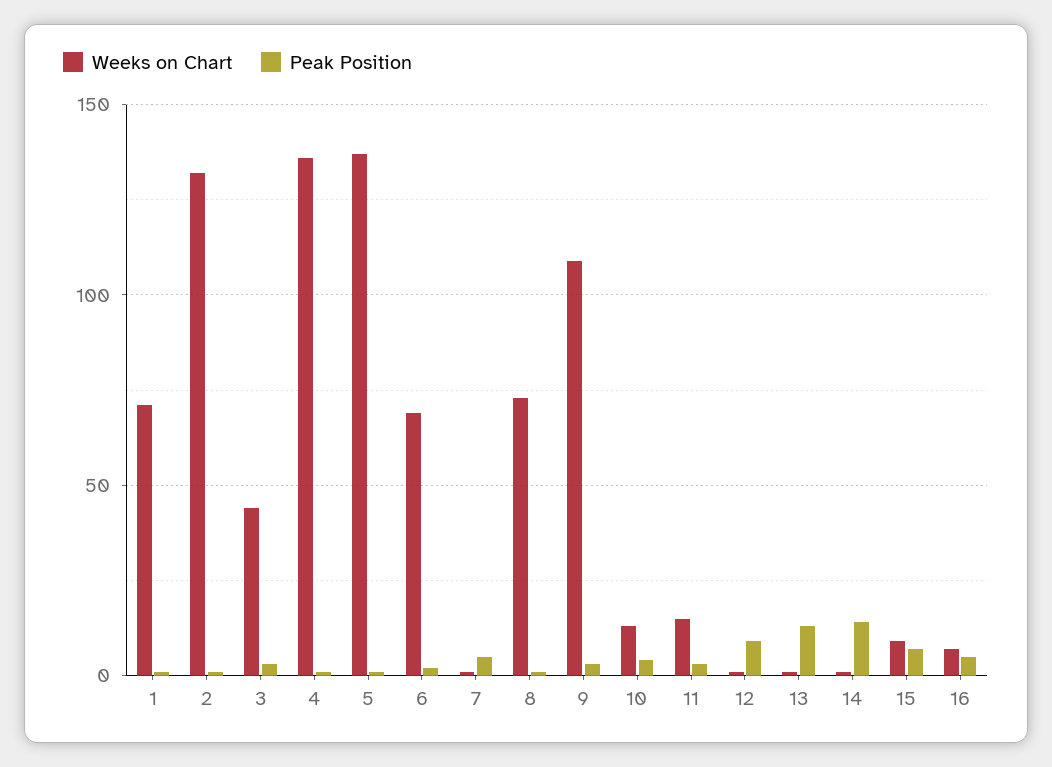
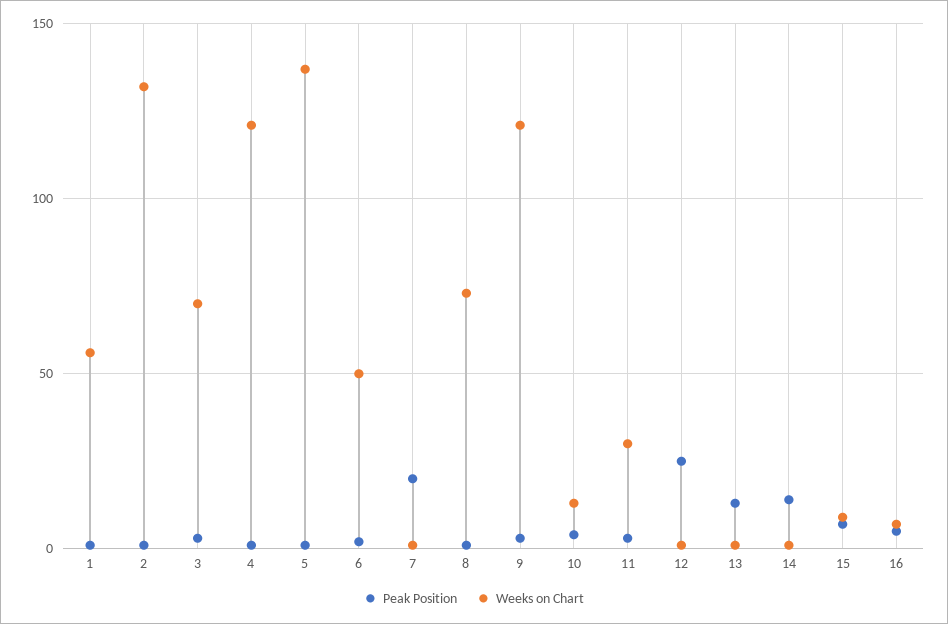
  {
    "Weeks on Chart": {
-     "1": 70,
+     "1": 55,
      "2": 130,
-     "3": 45,
+     "3": 70,
-     "4": 135,
+     "4": 120,
      "5": 135,
-     "6": 70,
+     "6": 50,
      "7": 0,
      "8": 75,
-     "9": 110,
+     "9": 120,
      "10": 15,
-     "11": 15,
+     "11": 30,
      "12": 0,
      "13": 0,
      "14": 0,
      "15": 10,
      "16": 5
    },
    "Peak Position": {
      "1": 0,
      "2": 0,
      "3": 5,
      "4": 0,
      "5": 0,
      "6": 0,
-     "7": 5,
+     "7": 20,
      "8": 0,
      "9": 5,
      "10": 5,
      "11": 5,
-     "12": 10,
+     "12": 25,
      "13": 15,
      "14": 15,
      "15": 5,
      "16": 5
    }
  }

